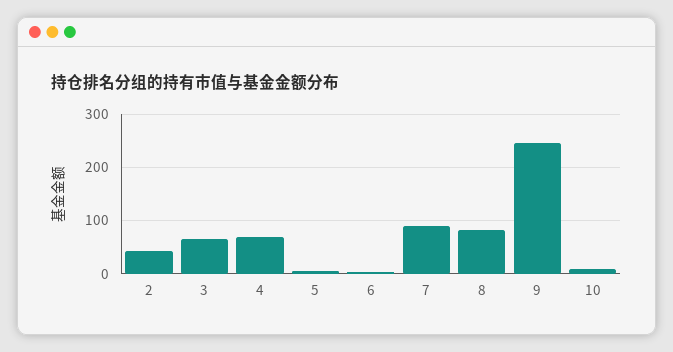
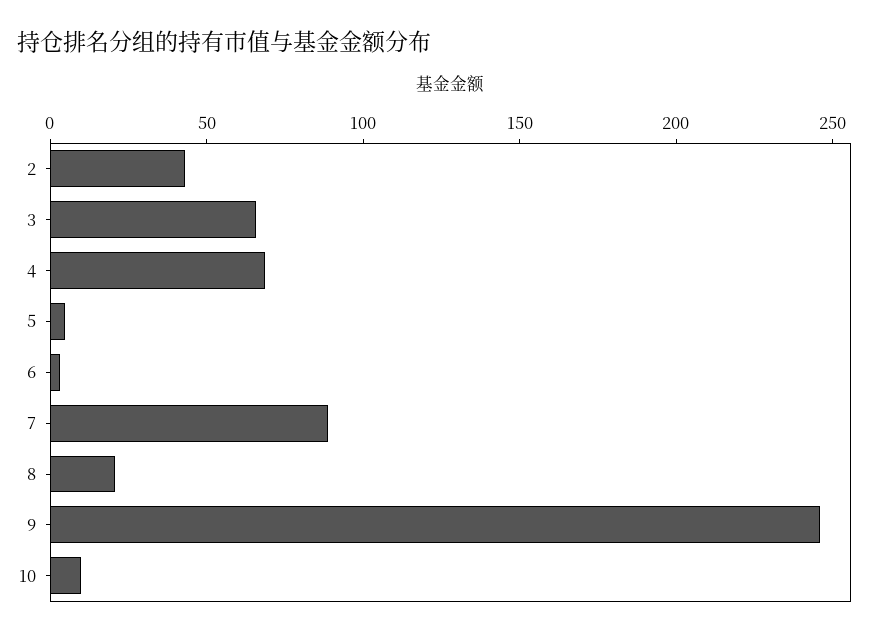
  {
    "2": 40,
    "3": 70,
    "4": 70,
    "5": 0,
    "6": 0,
    "7": 90,
-   "8": 80,
+   "8": 20,
    "9": 250,
    "10": 10
  }

